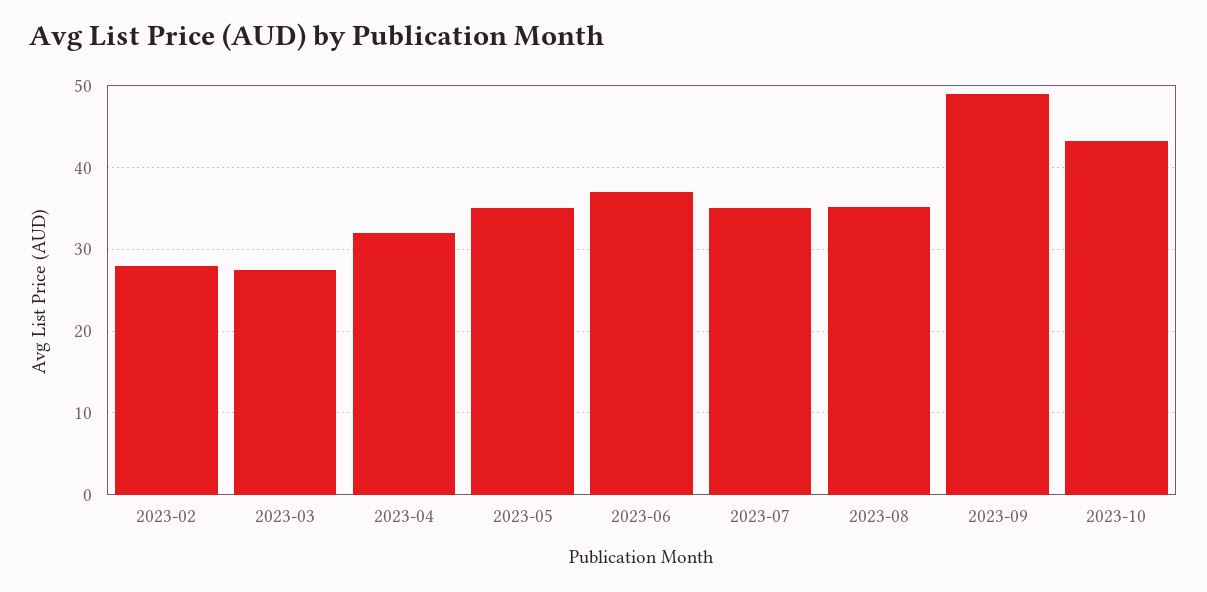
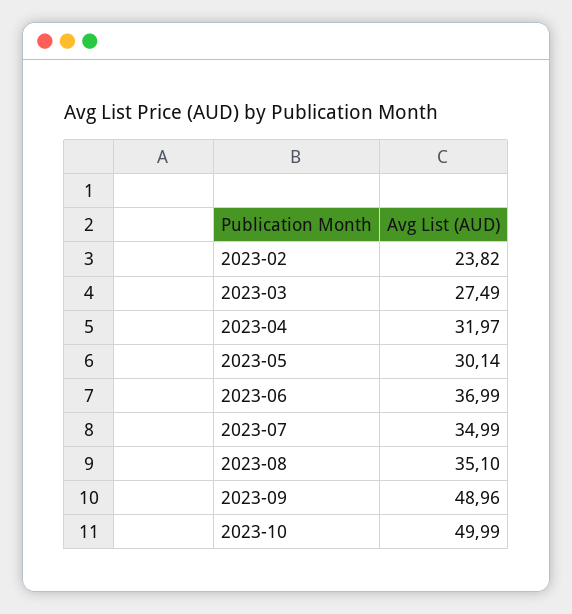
  {
-   "2023-02": 28,
+   "2023-02": 23.82,
    "2023-03": 27.49,
    "2023-04": 31.97,
-   "2023-05": 35,
+   "2023-05": 30.14,
    "2023-06": 36.99,
    "2023-07": 34.99,
    "2023-08": 35.1,
    "2023-09": 48.96,
-   "2023-10": 43
+   "2023-10": 49.99
  }

